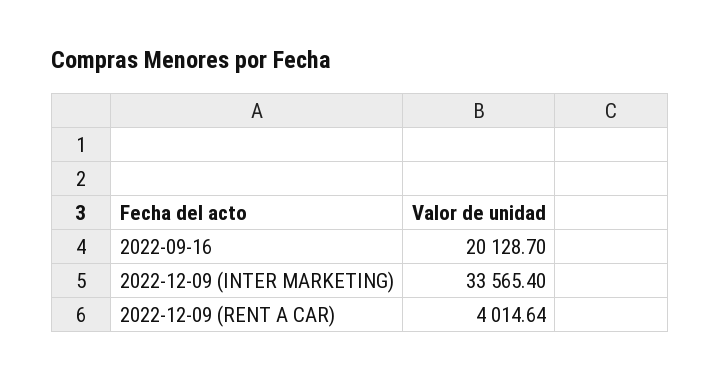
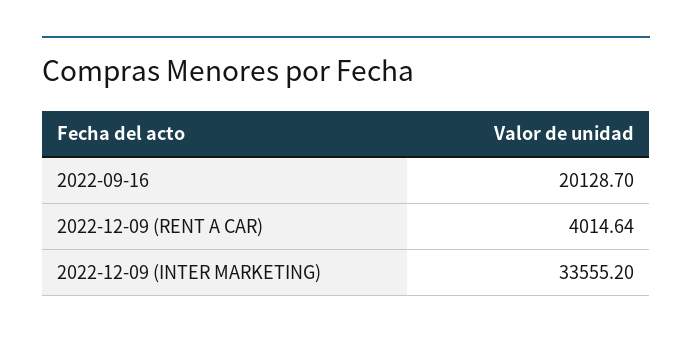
  {
    "2022-09-16": 20128.7,
-   "2022-12-09 (INTER MARKETING)": 33565.4,
+   "2022-12-09 (INTER MARKETING)": 33555.2,
    "2022-12-09 (RENT A CAR)": 4014.64
  }

